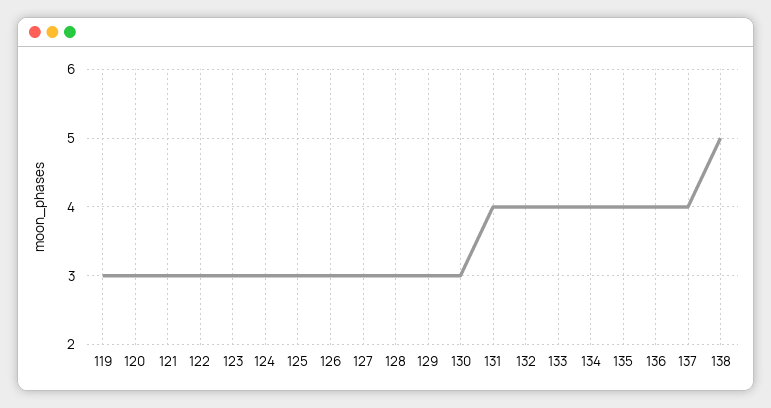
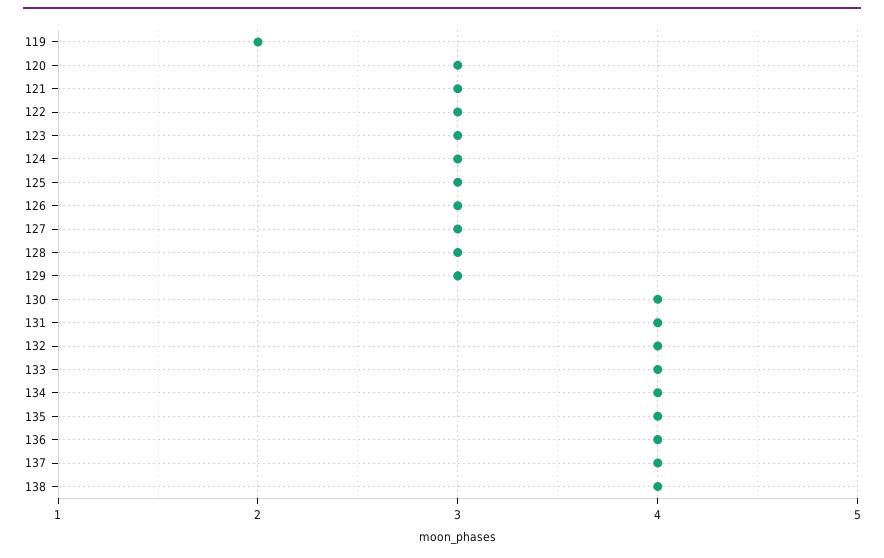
  {
-   "119": 3,
+   "119": 2,
    "120": 3,
    "121": 3,
    "122": 3,
    "123": 3,
    "124": 3,
    "125": 3,
    "126": 3,
    "127": 3,
    "128": 3,
    "129": 3,
-   "130": 3,
+   "130": 4,
    "131": 4,
    "132": 4,
    "133": 4,
    "134": 4,
    "135": 4,
    "136": 4,
    "137": 4,
-   "138": 5
+   "138": 4
  }

